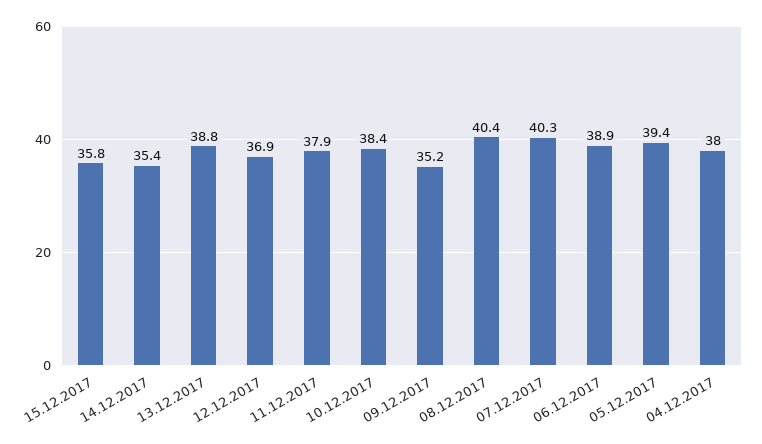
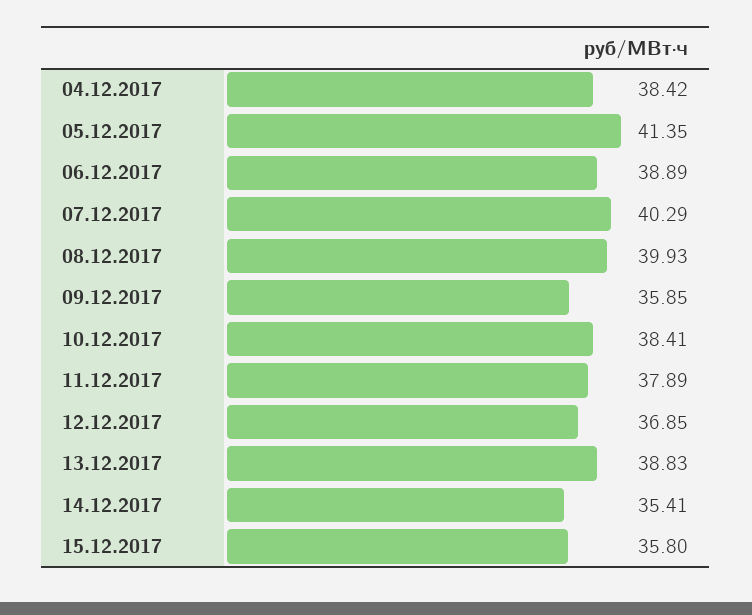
  {
    "15.12.2017": 35.8,
    "14.12.2017": 35.41,
    "13.12.2017": 38.83,
    "12.12.2017": 36.85,
    "11.12.2017": 37.89,
    "10.12.2017": 38.41,
-   "09.12.2017": 35.2,
+   "09.12.2017": 35.85,
-   "08.12.2017": 40.4,
+   "08.12.2017": 39.93,
    "07.12.2017": 40.29,
    "06.12.2017": 38.89,
-   "05.12.2017": 39.4,
+   "05.12.2017": 41.35,
-   "04.12.2017": 38
+   "04.12.2017": 38.42
  }

